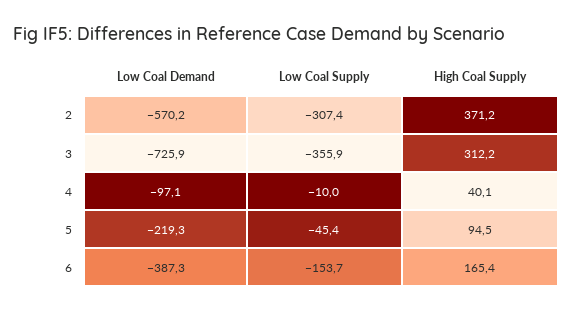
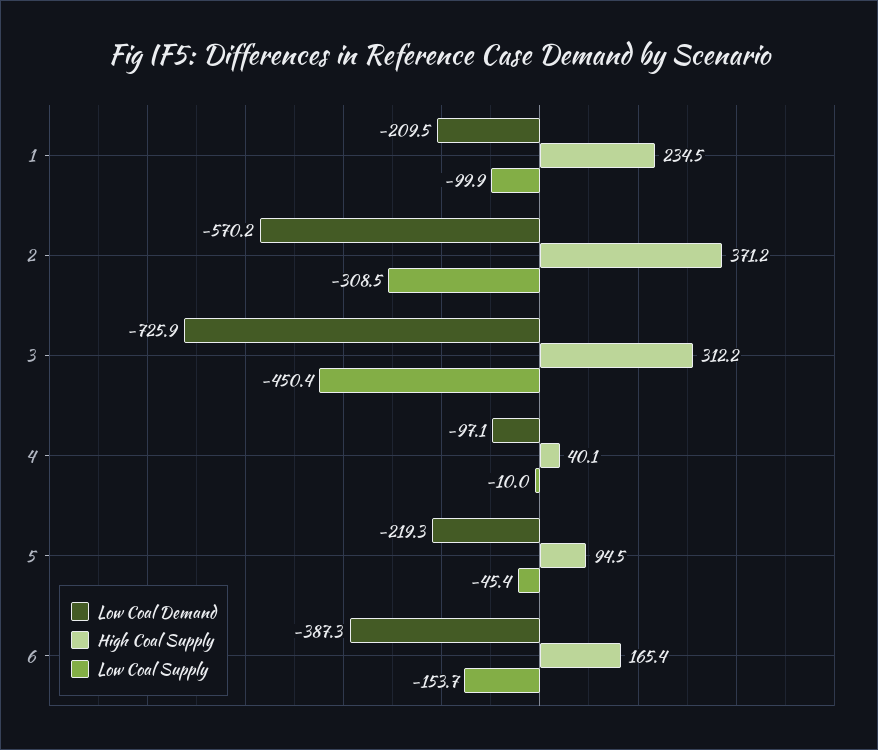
  {
    "Low Coal Demand": {
      "2": -570.2,
      "3": -725.9,
      "4": -97.1,
      "5": -219.3,
-     "6": -387.3
+     "6": -387.3,
+     "1": -209.5
    },
    "Low Coal Supply": {
-     "2": -307.4,
+     "2": -308.5,
-     "3": -355.9,
+     "3": -450.4,
      "4": -10,
      "5": -45.4,
-     "6": -153.7
+     "6": -153.7,
+     "1": -99.9
    },
    "High Coal Supply": {
      "2": 371.2,
      "3": 312.2,
      "4": 40.1,
      "5": 94.5,
-     "6": 165.4
+     "6": 165.4,
+     "1": 234.5
    }
  }

